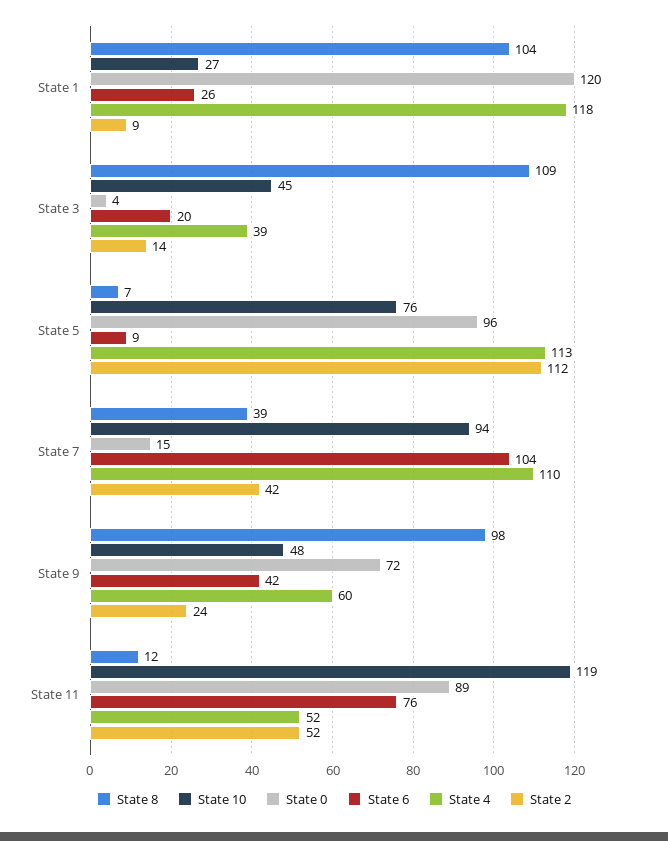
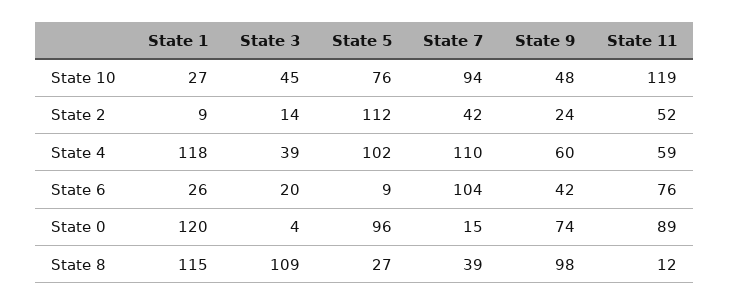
  {
    "State 8": {
-     "State 1": 104,
+     "State 1": 115,
      "State 3": 109,
-     "State 5": 7,
+     "State 5": 27,
      "State 7": 39,
      "State 9": 98,
      "State 11": 12
    },
    "State 10": {
      "State 1": 27,
      "State 3": 45,
      "State 5": 76,
      "State 7": 94,
      "State 9": 48,
      "State 11": 119
    },
    "State 0": {
      "State 1": 120,
      "State 3": 4,
      "State 5": 96,
      "State 7": 15,
-     "State 9": 72,
+     "State 9": 74,
      "State 11": 89
    },
    "State 6": {
      "State 1": 26,
      "State 3": 20,
      "State 5": 9,
      "State 7": 104,
      "State 9": 42,
      "State 11": 76
    },
    "State 4": {
      "State 1": 118,
      "State 3": 39,
-     "State 5": 113,
+     "State 5": 102,
      "State 7": 110,
      "State 9": 60,
-     "State 11": 52
+     "State 11": 59
    },
    "State 2": {
      "State 1": 9,
      "State 3": 14,
      "State 5": 112,
      "State 7": 42,
      "State 9": 24,
      "State 11": 52
    }
  }

